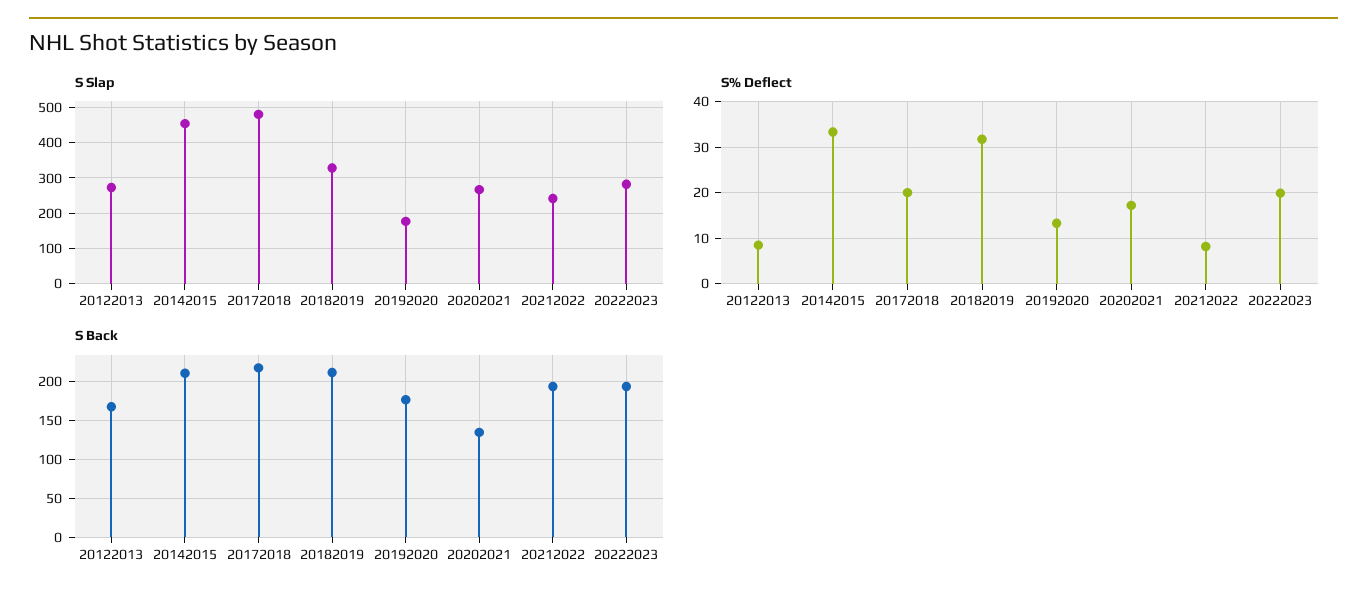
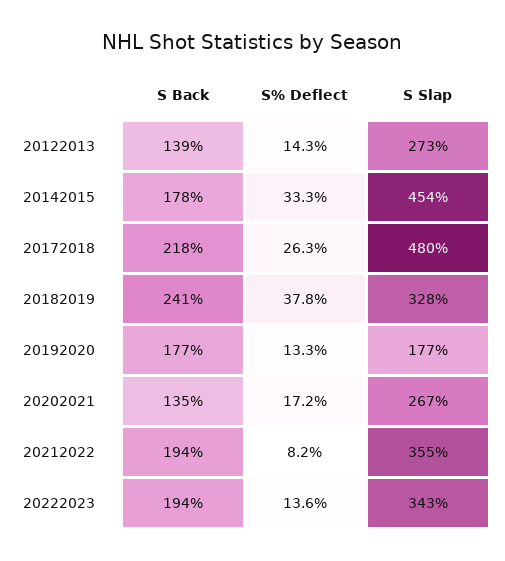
  {
    "S Slap": {
      "20122013": 273,
      "20142015": 454,
      "20172018": 480,
      "20182019": 328,
      "20192020": 177,
      "20202021": 267,
-     "20212022": 240,
+     "20212022": 355,
-     "20222023": 280
+     "20222023": 343
    },
    "S% Deflect": {
-     "20122013": 8,
+     "20122013": 14.3,
      "20142015": 33.3,
-     "20172018": 20,
+     "20172018": 26.3,
-     "20182019": 32,
+     "20182019": 37.8,
      "20192020": 13.3,
      "20202021": 17.2,
      "20212022": 8.2,
-     "20222023": 20
+     "20222023": 13.6
    },
    "S Back": {
-     "20122013": 170,
+     "20122013": 139,
-     "20142015": 210,
+     "20142015": 178,
      "20172018": 218,
-     "20182019": 210,
+     "20182019": 241,
      "20192020": 177,
      "20202021": 135,
      "20212022": 194,
      "20222023": 194
    }
  }

